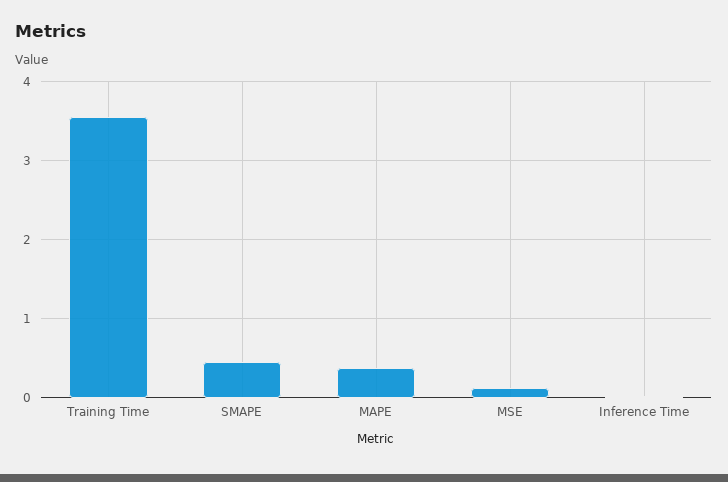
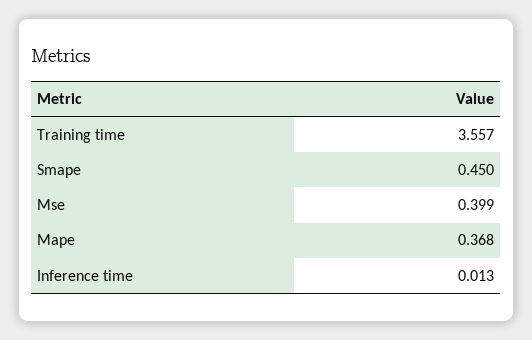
  {
    "Training Time": 3.557,
    "SMAPE": 0.45,
    "MAPE": 0.368,
-   "MSE": 0.1,
+   "MSE": 0.399,
    "Inference Time": 0.013
  }

